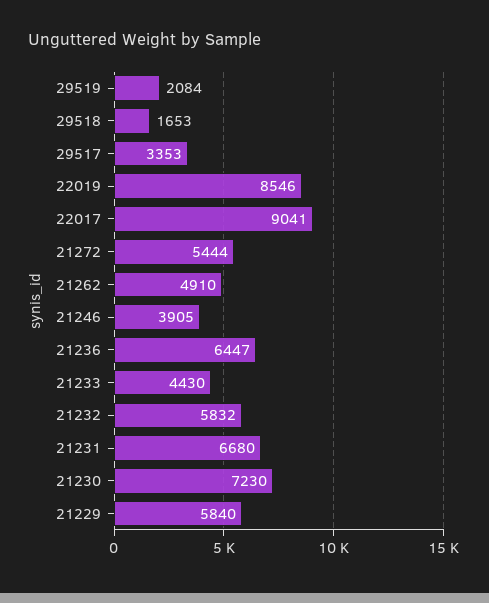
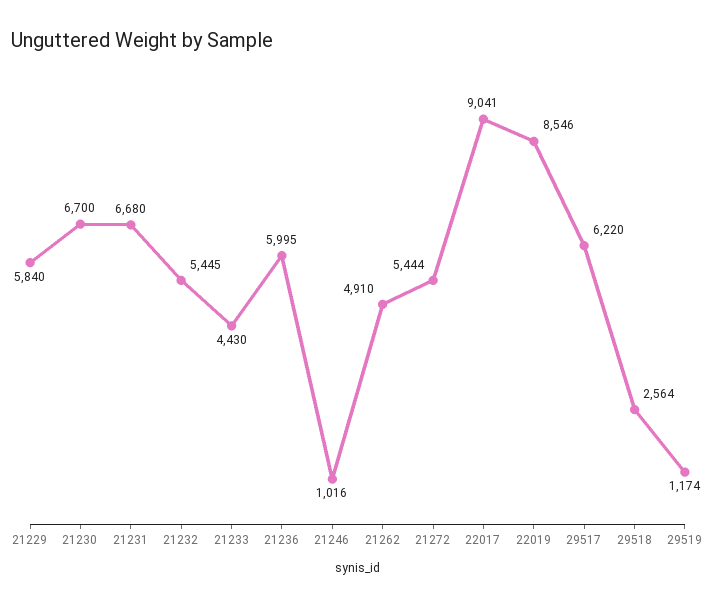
  {
-   "29519": 2084,
+   "29519": 1174,
-   "29518": 1653,
+   "29518": 2564,
-   "29517": 3353,
+   "29517": 6220,
    "22019": 8546,
    "22017": 9041,
    "21272": 5444,
    "21262": 4910,
-   "21246": 3905,
+   "21246": 1016,
-   "21236": 6447,
+   "21236": 5995,
    "21233": 4430,
-   "21232": 5832,
+   "21232": 5445,
    "21231": 6680,
-   "21230": 7230,
+   "21230": 6700,
    "21229": 5840
  }

